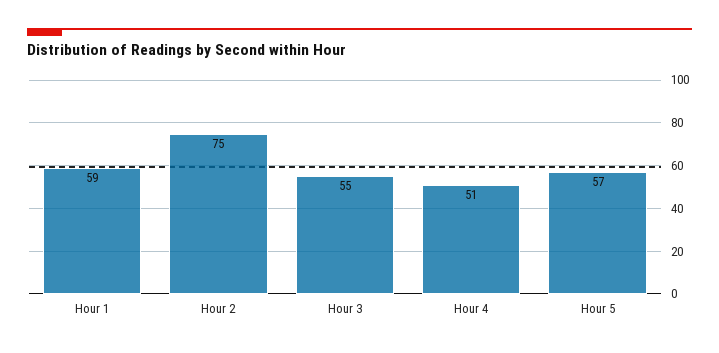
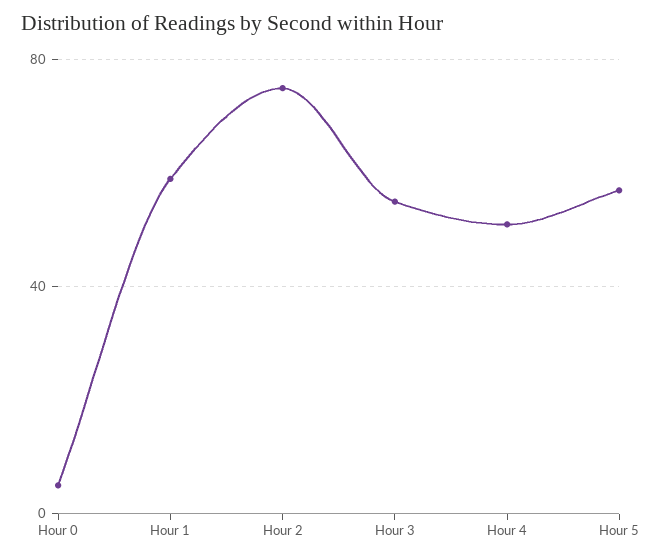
  {
    "Hour 1": 59,
    "Hour 2": 75,
    "Hour 3": 55,
    "Hour 4": 51,
-   "Hour 5": 57
+   "Hour 5": 57,
+   "Hour 0": 5
  }

